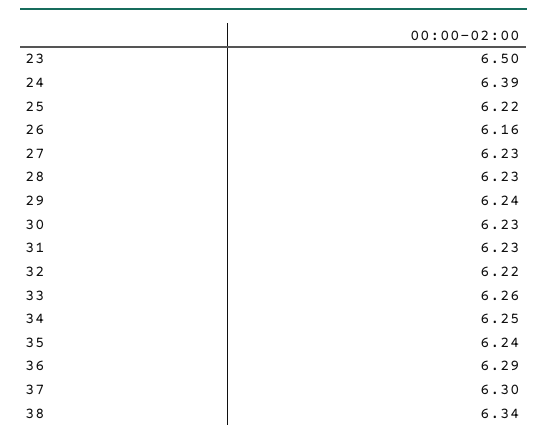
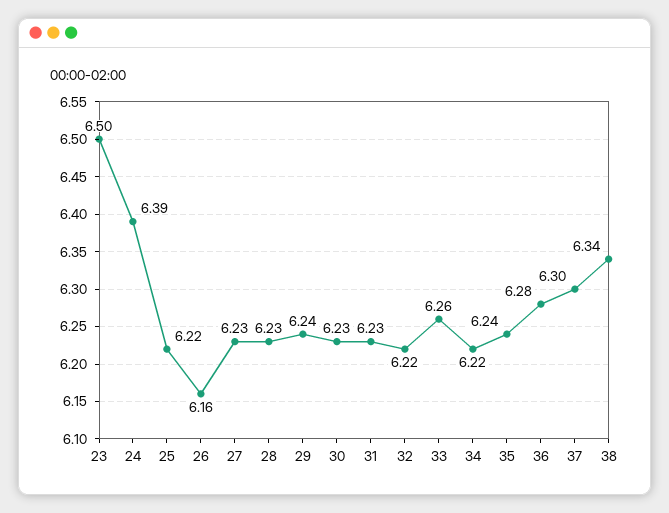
  {
    "23": 6.5,
    "24": 6.39,
    "25": 6.22,
    "26": 6.16,
    "27": 6.23,
    "28": 6.23,
    "29": 6.24,
    "30": 6.23,
    "31": 6.23,
    "32": 6.22,
    "33": 6.26,
-   "34": 6.25,
+   "34": 6.22,
    "35": 6.24,
-   "36": 6.29,
+   "36": 6.28,
    "37": 6.3,
    "38": 6.34
  }

